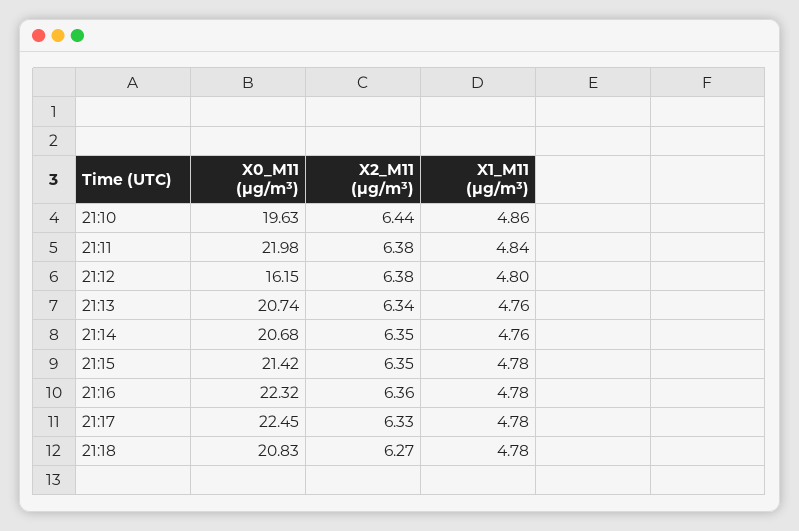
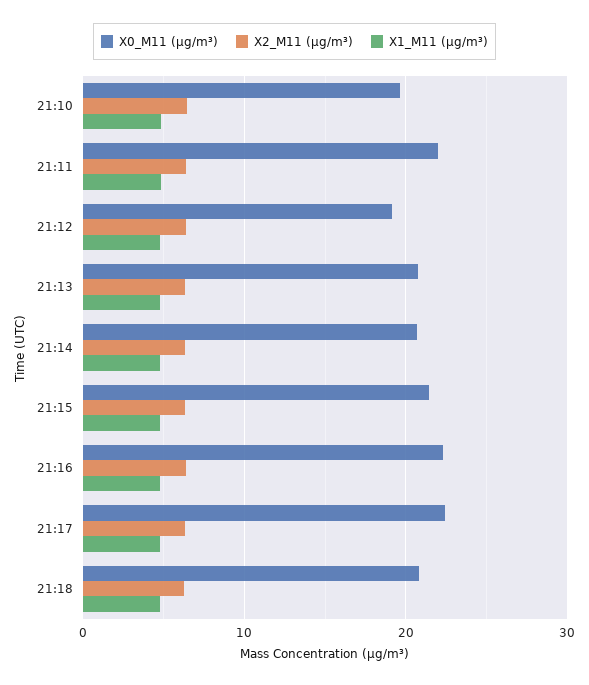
  {
    "X0_M11 (μg/m³)": {
      "21:10": 19.63,
      "21:11": 21.98,
-     "21:12": 16.15,
+     "21:12": 19,
      "21:13": 20.74,
      "21:14": 20.68,
      "21:15": 21.42,
      "21:16": 22.32,
      "21:17": 22.45,
      "21:18": 20.83
    },
    "X2_M11 (μg/m³)": {
      "21:10": 6.44,
      "21:11": 6.38,
      "21:12": 6.38,
      "21:13": 6.34,
      "21:14": 6.35,
      "21:15": 6.35,
      "21:16": 6.36,
      "21:17": 6.33,
      "21:18": 6.27
    },
    "X1_M11 (μg/m³)": {
      "21:10": 4.86,
      "21:11": 4.84,
      "21:12": 4.8,
      "21:13": 4.76,
      "21:14": 4.76,
      "21:15": 4.78,
      "21:16": 4.78,
      "21:17": 4.78,
      "21:18": 4.78
    }
  }

